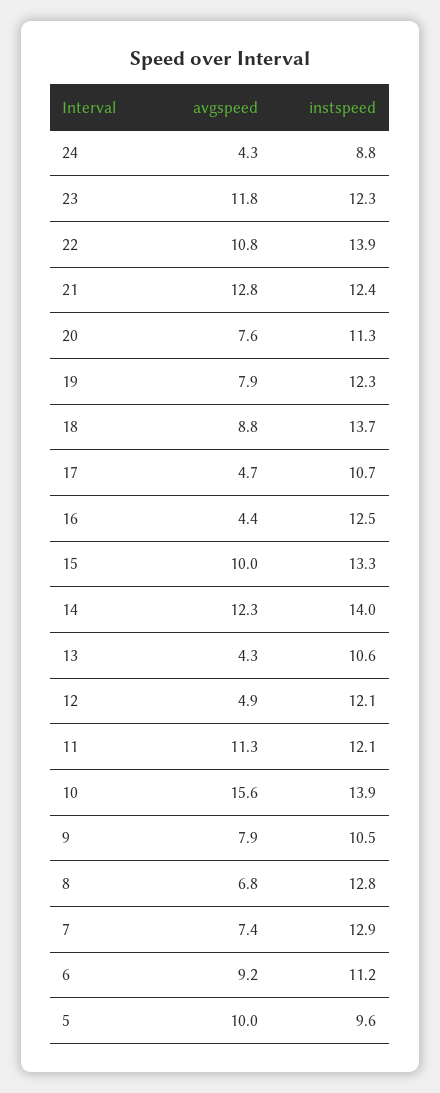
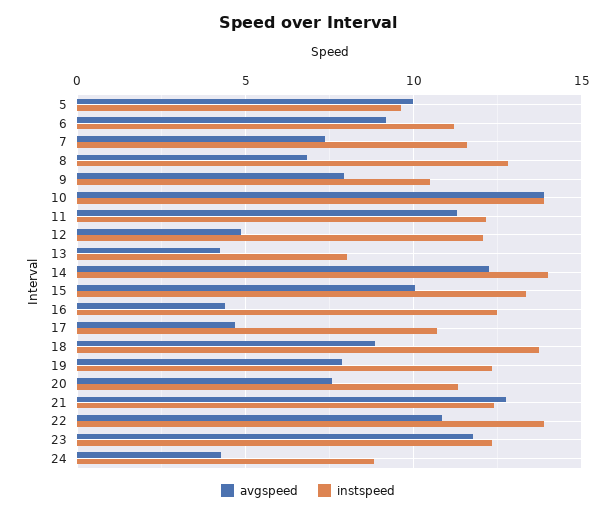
  {
    "avgspeed": {
      "24": 4.3,
      "23": 11.8,
      "22": 10.8,
      "21": 12.8,
      "20": 7.6,
      "19": 7.9,
      "18": 8.8,
      "17": 4.7,
      "16": 4.4,
      "15": 10,
      "14": 12.3,
      "13": 4.3,
      "12": 4.9,
      "11": 11.3,
-     "10": 15.6,
+     "10": 14,
      "9": 7.9,
      "8": 6.8,
      "7": 7.4,
      "6": 9.2,
      "5": 10
    },
    "instspeed": {
      "24": 8.8,
      "23": 12.3,
      "22": 13.9,
      "21": 12.4,
      "20": 11.3,
      "19": 12.3,
      "18": 13.7,
      "17": 10.7,
      "16": 12.5,
      "15": 13.3,
      "14": 14,
-     "13": 10.6,
+     "13": 8,
      "12": 12.1,
      "11": 12.1,
      "10": 13.9,
      "9": 10.5,
      "8": 12.8,
-     "7": 12.9,
+     "7": 11.5,
      "6": 11.2,
      "5": 9.6
    }
  }

